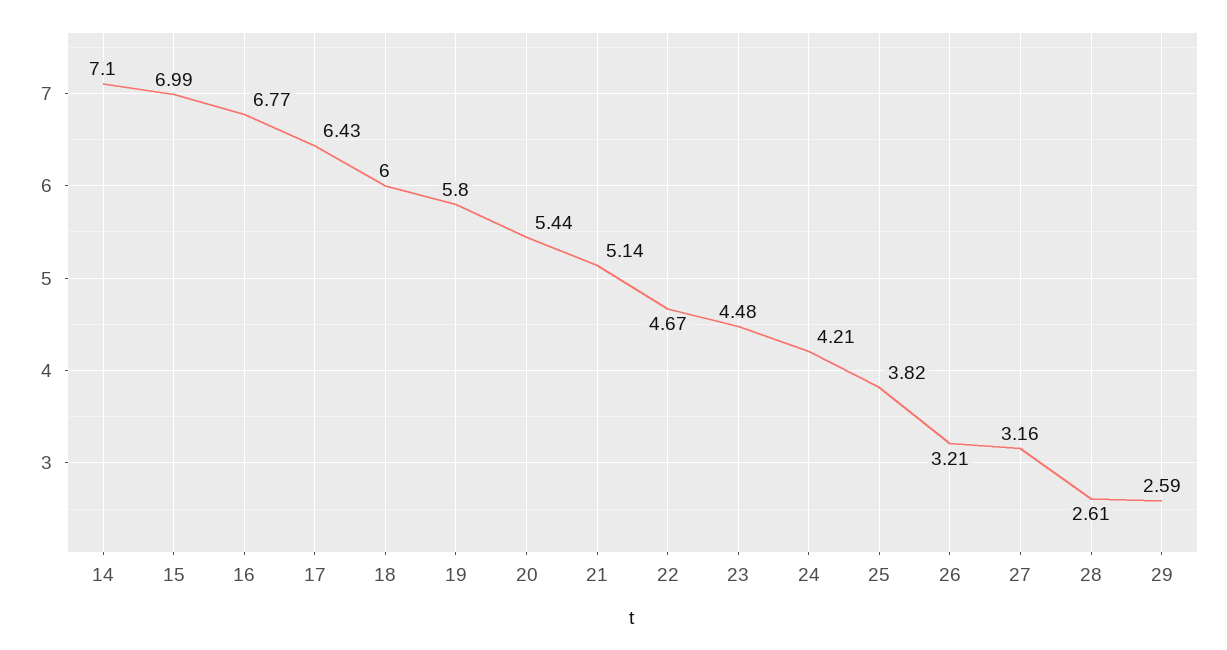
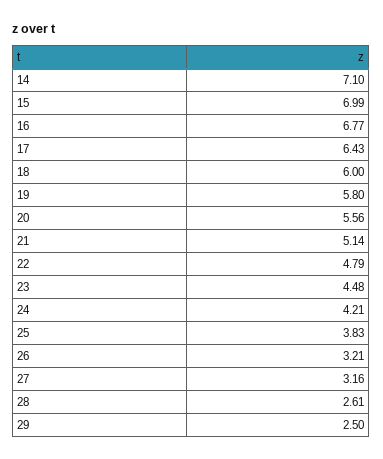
  {
    "14": 7.1,
    "15": 6.99,
    "16": 6.77,
    "17": 6.43,
    "18": 6,
    "19": 5.8,
-   "20": 5.44,
+   "20": 5.56,
    "21": 5.14,
-   "22": 4.67,
+   "22": 4.79,
    "23": 4.48,
    "24": 4.21,
-   "25": 3.82,
+   "25": 3.83,
    "26": 3.21,
    "27": 3.16,
    "28": 2.61,
-   "29": 2.59
+   "29": 2.5
  }

